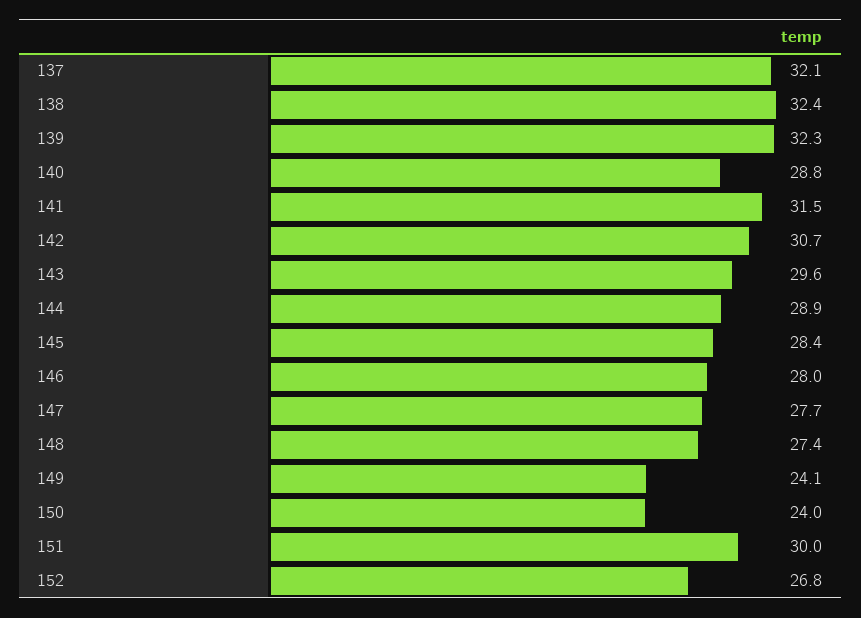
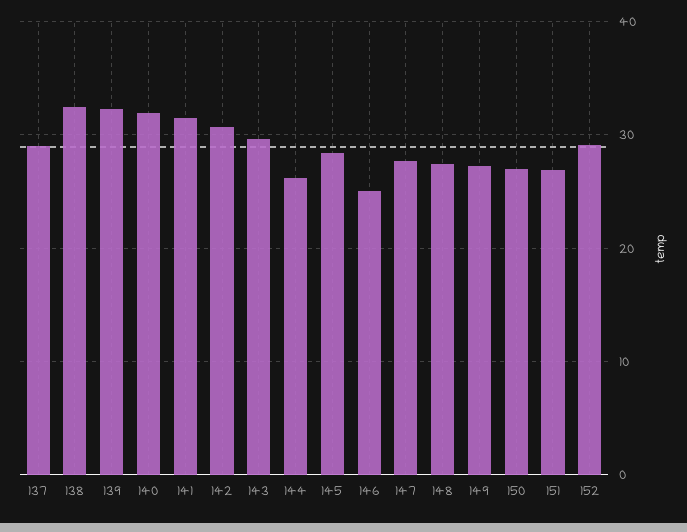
  {
-   "137": 32.1,
+   "137": 29,
    "138": 32.4,
    "139": 32.3,
-   "140": 28.8,
+   "140": 32,
    "141": 31.5,
    "142": 30.7,
    "143": 29.6,
-   "144": 28.9,
+   "144": 26,
    "145": 28.4,
-   "146": 28,
+   "146": 25,
    "147": 27.7,
    "148": 27.4,
-   "149": 24.1,
+   "149": 27,
-   "150": 24,
+   "150": 27,
-   "151": 30,
+   "151": 27,
-   "152": 26.8
+   "152": 29
  }

